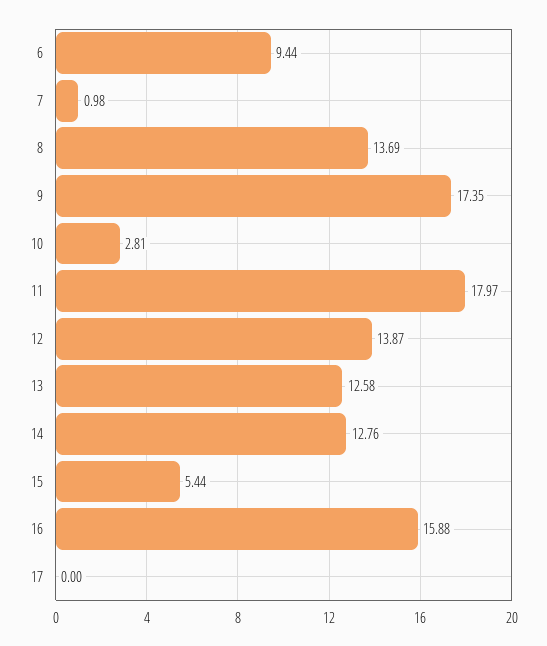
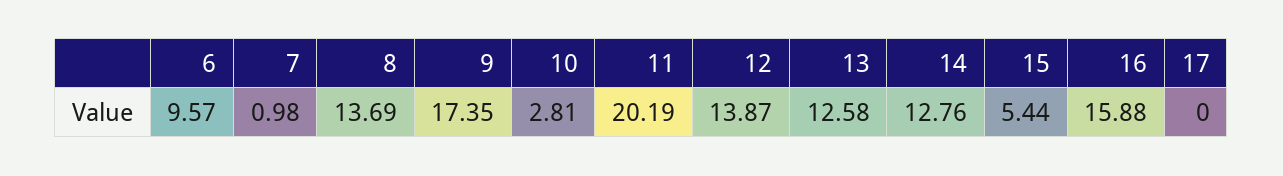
  {
-   "6": 9.44,
+   "6": 9.57,
    "7": 0.98,
    "8": 13.69,
    "9": 17.35,
    "10": 2.81,
-   "11": 17.97,
+   "11": 20.19,
    "12": 13.87,
    "13": 12.58,
    "14": 12.76,
    "15": 5.44,
    "16": 15.88,
    "17": 0
  }

